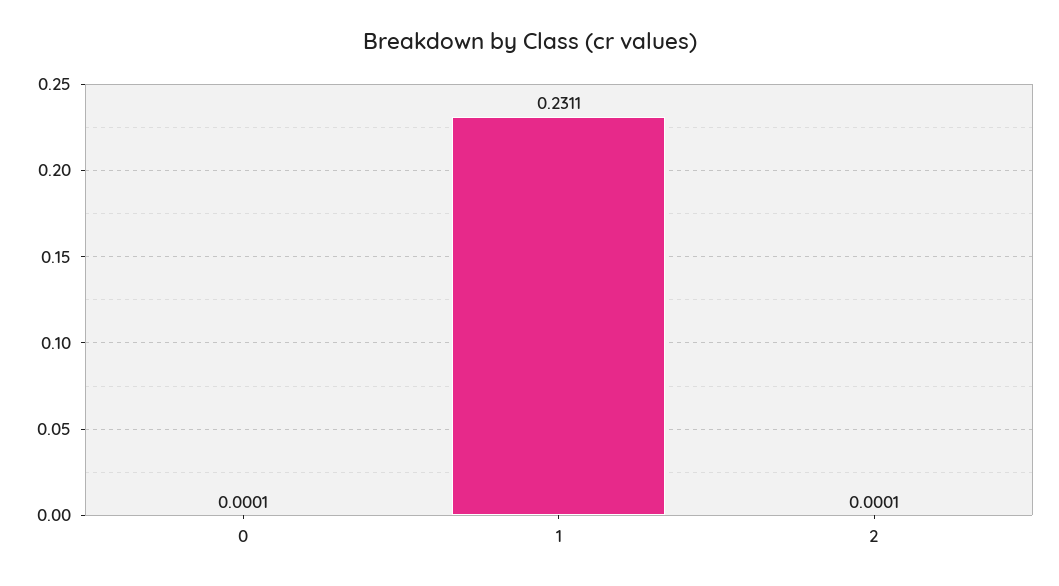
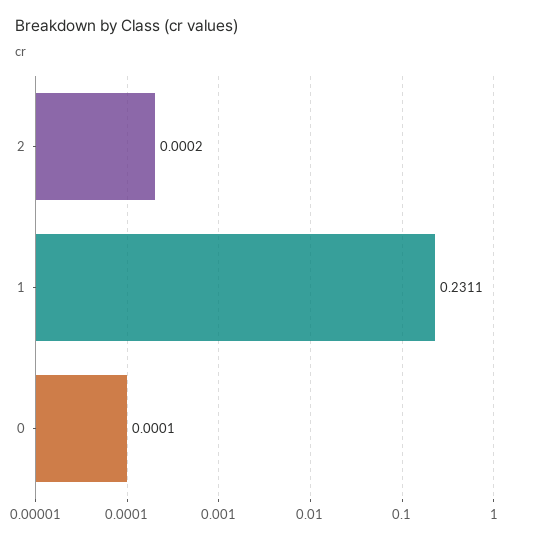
  {
    "0": 0.0001,
    "1": 0.2311,
-   "2": 0.0001
+   "2": 0.0002
  }

